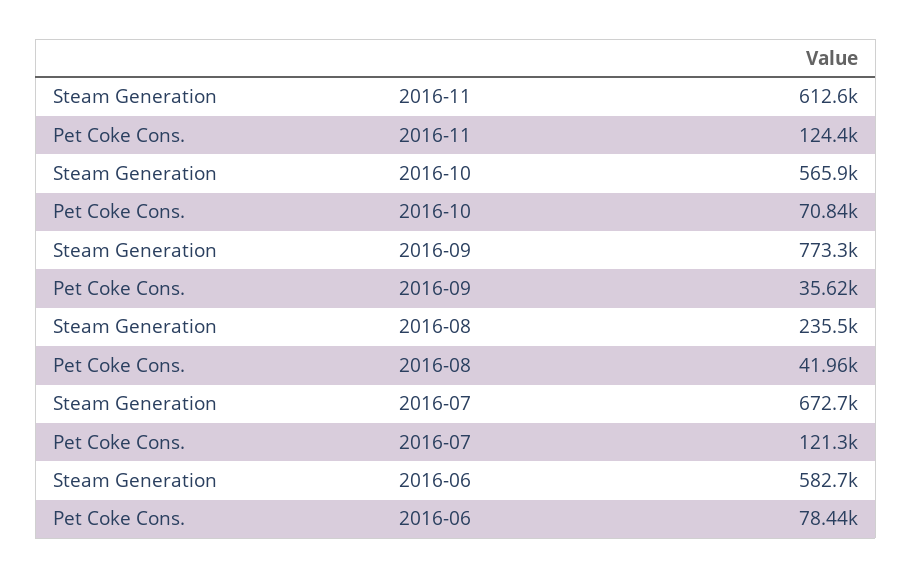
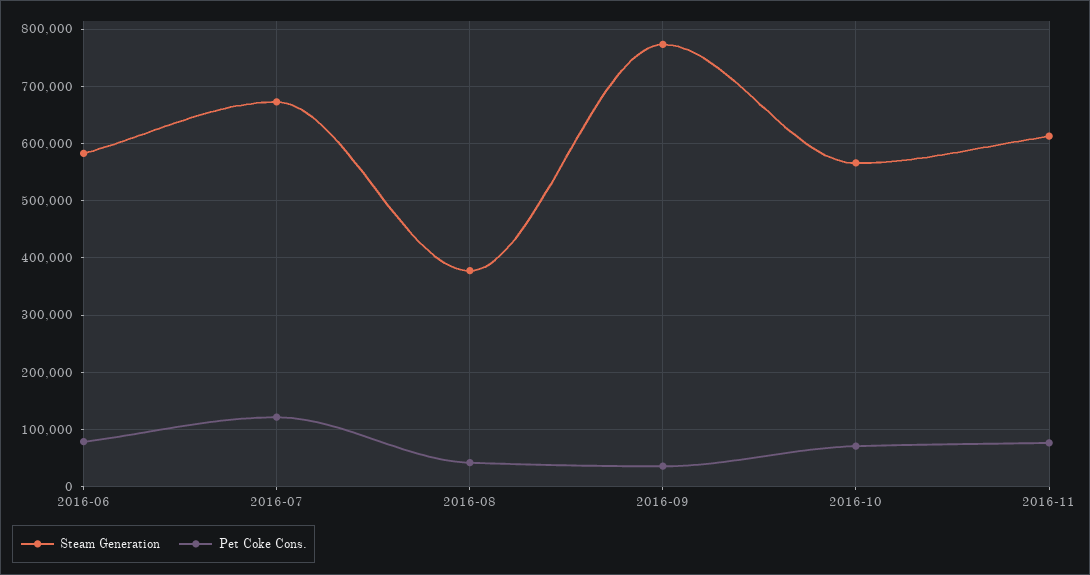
  {
    "Steam Generation": {
      "2016-11": 612600,
      "2016-10": 565900,
      "2016-09": 773300,
-     "2016-08": 235500,
+     "2016-08": 380000,
      "2016-07": 672700,
      "2016-06": 582700
    },
    "Pet Coke Cons.": {
-     "2016-11": 124400,
+     "2016-11": 80000,
      "2016-10": 70840,
      "2016-09": 35620,
      "2016-08": 41960,
      "2016-07": 121300,
      "2016-06": 78440
    }
  }

